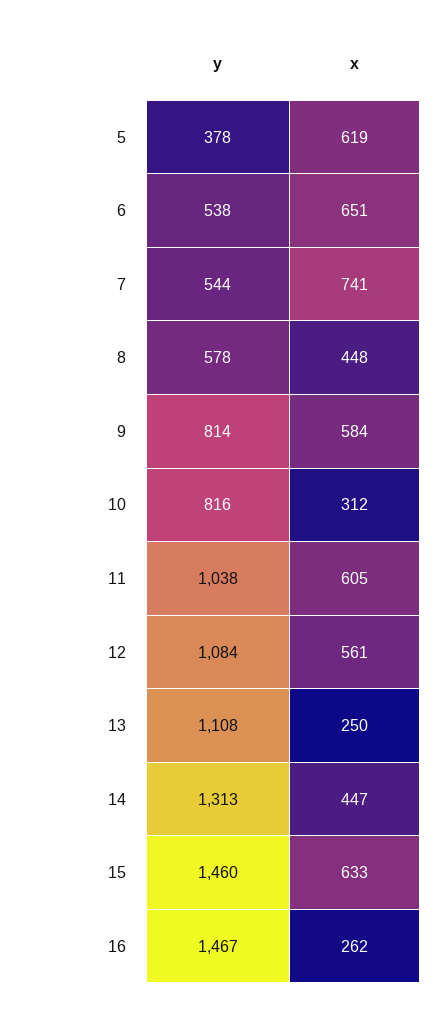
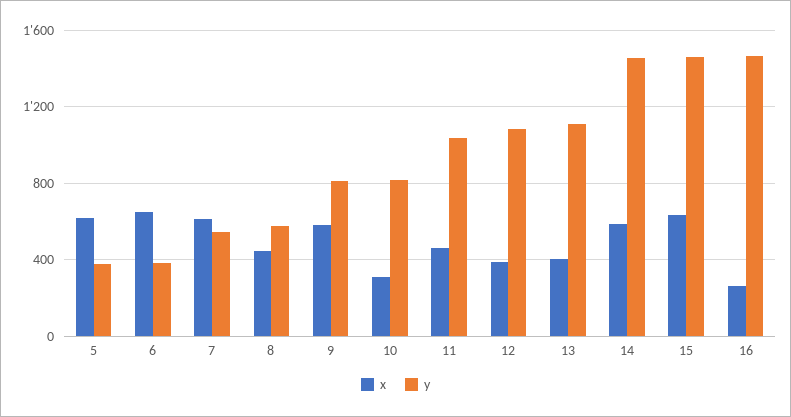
  {
    "y": {
      "5": 378,
-     "6": 538,
+     "6": 400,
      "7": 544,
      "8": 578,
      "9": 814,
      "10": 816,
      "11": 1038,
      "12": 1084,
      "13": 1108,
-     "14": 1313,
+     "14": 1450,
      "15": 1460,
      "16": 1467
    },
    "x": {
      "5": 619,
      "6": 651,
-     "7": 741,
+     "7": 600,
      "8": 448,
      "9": 584,
      "10": 312,
-     "11": 605,
+     "11": 450,
-     "12": 561,
+     "12": 400,
-     "13": 250,
+     "13": 400,
-     "14": 447,
+     "14": 600,
      "15": 633,
      "16": 262
    }
  }

